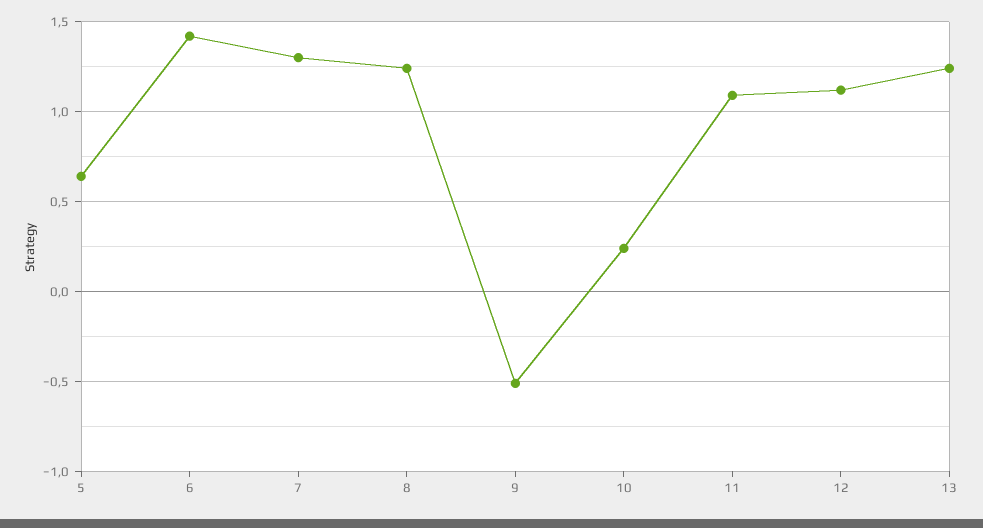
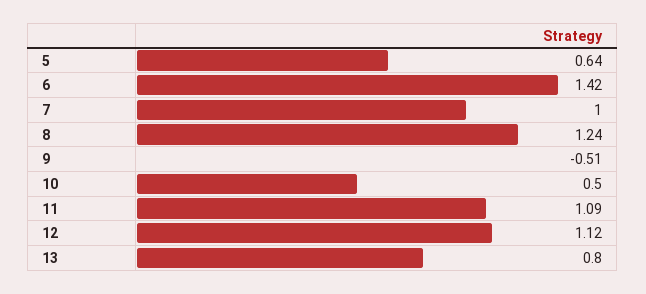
  {
    "5": 0.64,
    "6": 1.42,
-   "7": 1.3,
+   "7": 1,
    "8": 1.24,
    "9": -0.51,
-   "10": 0.25,
+   "10": 0.5,
    "11": 1.09,
    "12": 1.12,
-   "13": 1.25
+   "13": 0.8
  }

